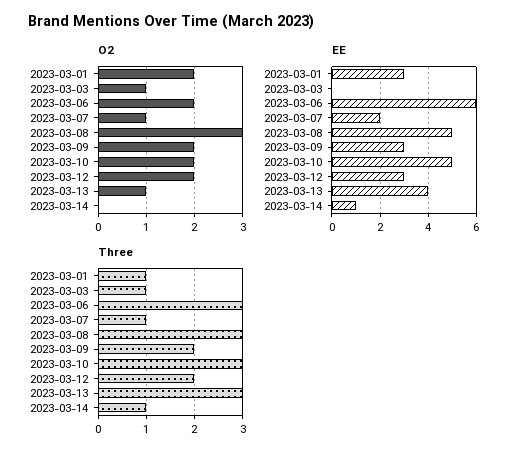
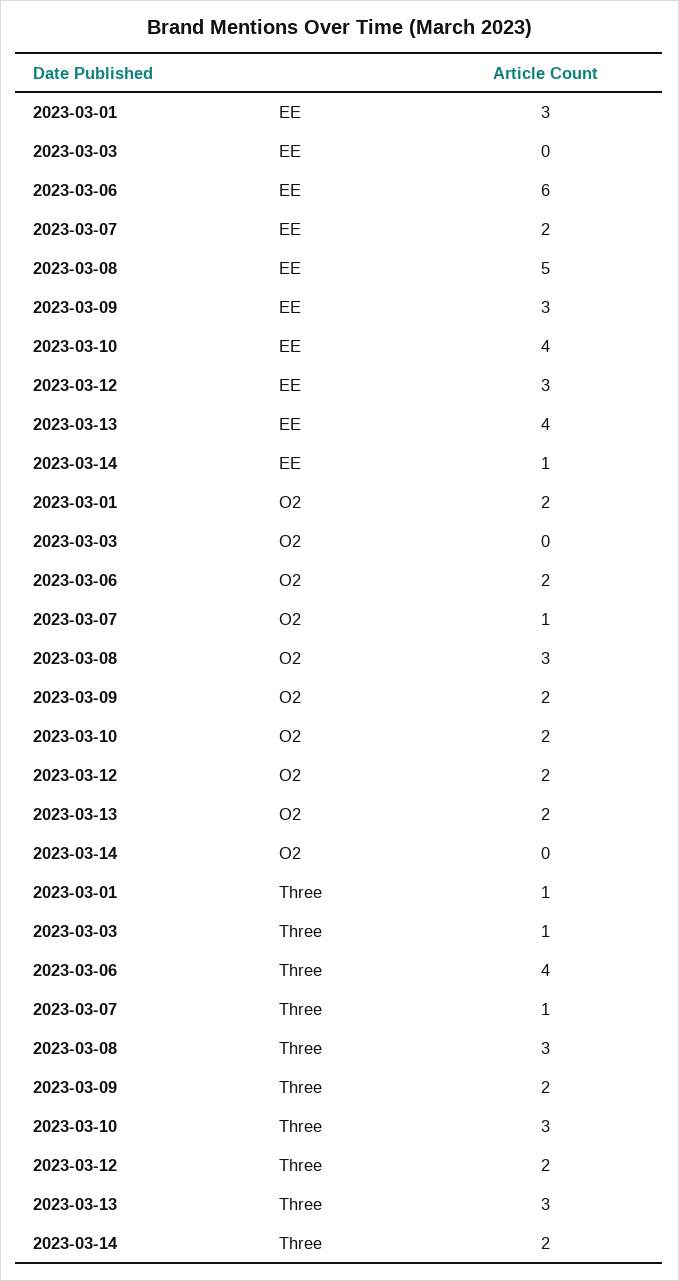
  {
    "O2": {
      "2023-03-01": 2,
-     "2023-03-03": 1,
+     "2023-03-03": 0,
      "2023-03-06": 2,
      "2023-03-07": 1,
      "2023-03-08": 3,
      "2023-03-09": 2,
      "2023-03-10": 2,
      "2023-03-12": 2,
-     "2023-03-13": 1,
+     "2023-03-13": 2,
      "2023-03-14": 0
    },
    "EE": {
      "2023-03-01": 3,
      "2023-03-03": 0,
      "2023-03-06": 6,
      "2023-03-07": 2,
      "2023-03-08": 5,
      "2023-03-09": 3,
-     "2023-03-10": 5,
+     "2023-03-10": 4,
      "2023-03-12": 3,
      "2023-03-13": 4,
      "2023-03-14": 1
    },
    "Three": {
      "2023-03-01": 1,
      "2023-03-03": 1,
-     "2023-03-06": 3,
+     "2023-03-06": 4,
      "2023-03-07": 1,
      "2023-03-08": 3,
      "2023-03-09": 2,
      "2023-03-10": 3,
      "2023-03-12": 2,
      "2023-03-13": 3,
-     "2023-03-14": 1
+     "2023-03-14": 2
    }
  }

